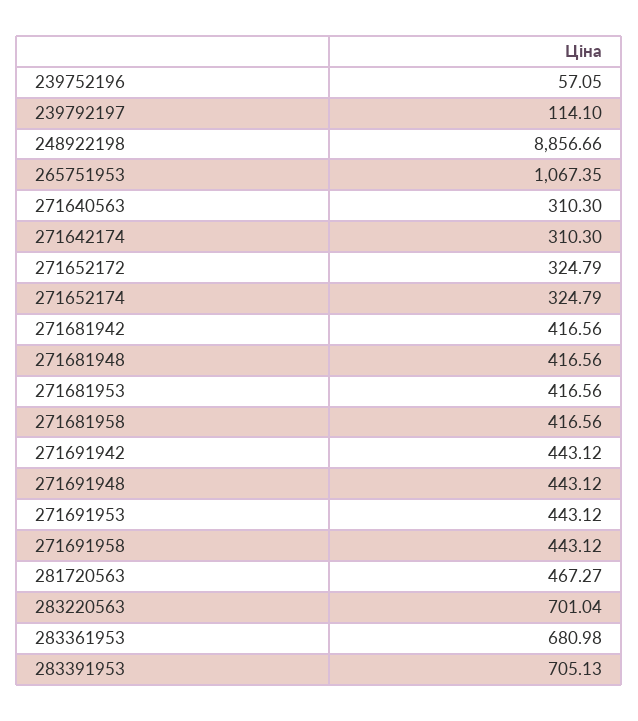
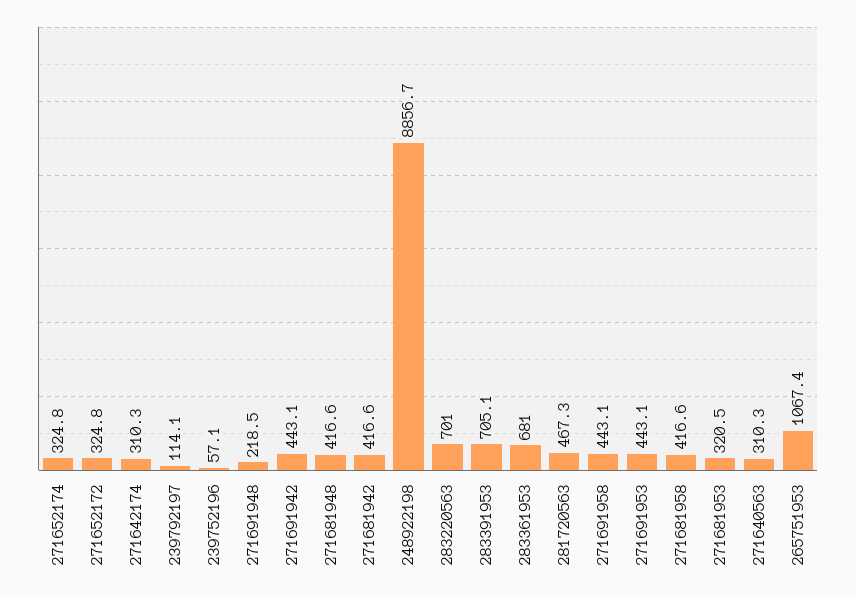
  {
    "239752196": 57.05,
    "239792197": 114.1,
    "248922198": 8856.66,
    "265751953": 1067.35,
    "271640563": 310.3,
    "271642174": 310.3,
    "271652172": 324.79,
    "271652174": 324.79,
    "271681942": 416.56,
    "271681948": 416.56,
-   "271681953": 416.56,
+   "271681953": 320.5,
    "271681958": 416.56,
    "271691942": 443.12,
-   "271691948": 443.12,
+   "271691948": 218.5,
    "271691953": 443.12,
    "271691958": 443.12,
    "281720563": 467.27,
    "283220563": 701.04,
    "283361953": 680.98,
    "283391953": 705.13
  }

